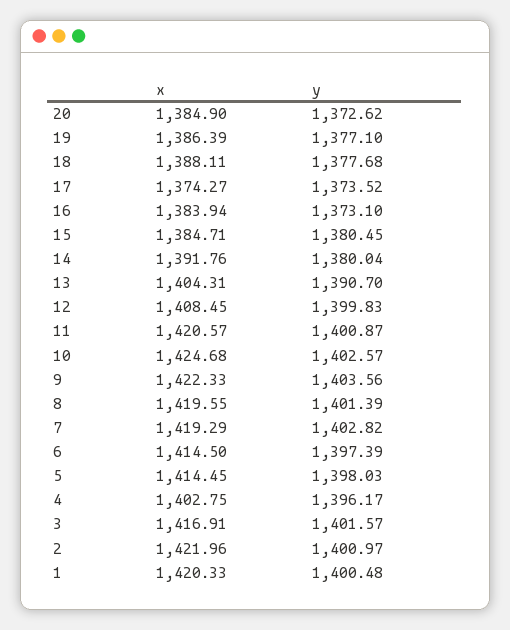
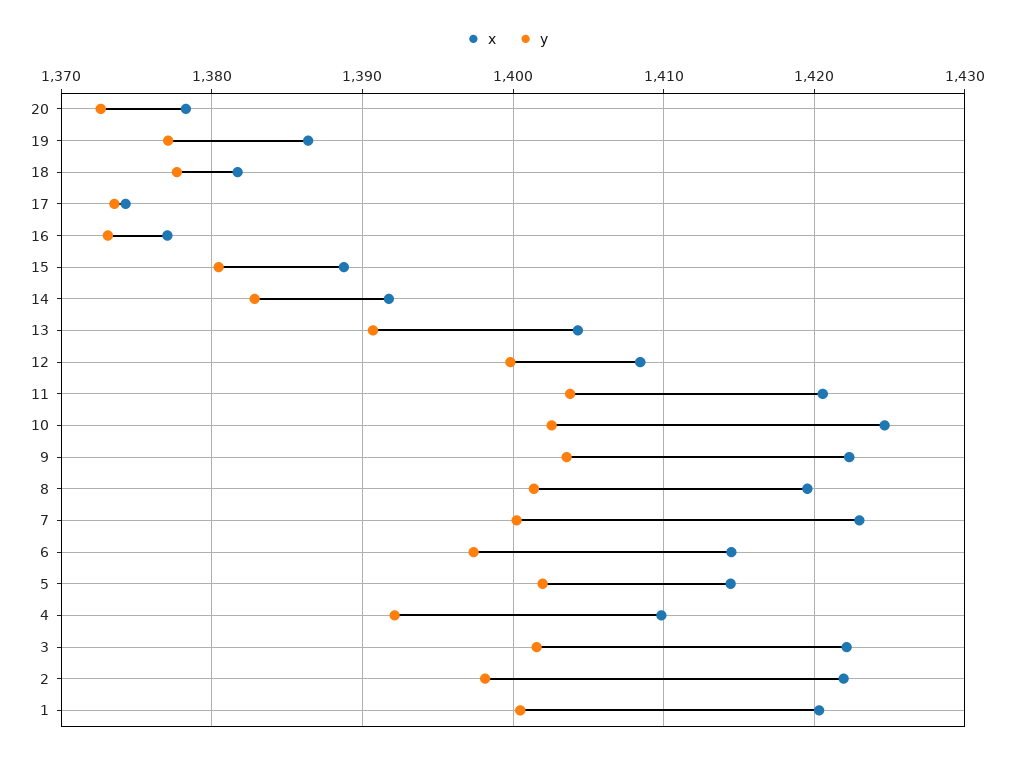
  {
    "x": {
-     "20": 1384.9,
+     "20": 1378,
      "19": 1386.39,
-     "18": 1388.11,
+     "18": 1382,
      "17": 1374.27,
-     "16": 1383.94,
+     "16": 1377,
-     "15": 1384.71,
+     "15": 1389,
      "14": 1391.76,
      "13": 1404.31,
      "12": 1408.45,
      "11": 1420.57,
      "10": 1424.68,
      "9": 1422.33,
      "8": 1419.55,
-     "7": 1419.29,
+     "7": 1423,
      "6": 1414.5,
      "5": 1414.45,
-     "4": 1402.75,
+     "4": 1410,
-     "3": 1416.91,
+     "3": 1422,
      "2": 1421.96,
      "1": 1420.33
    },
    "y": {
      "20": 1372.62,
      "19": 1377.1,
      "18": 1377.68,
      "17": 1373.52,
      "16": 1373.1,
      "15": 1380.45,
-     "14": 1380.04,
+     "14": 1383,
      "13": 1390.7,
      "12": 1399.83,
-     "11": 1400.87,
+     "11": 1404,
      "10": 1402.57,
      "9": 1403.56,
      "8": 1401.39,
-     "7": 1402.82,
+     "7": 1400,
      "6": 1397.39,
-     "5": 1398.03,
+     "5": 1402,
-     "4": 1396.17,
+     "4": 1392,
      "3": 1401.57,
-     "2": 1400.97,
+     "2": 1398,
      "1": 1400.48
    }
  }

